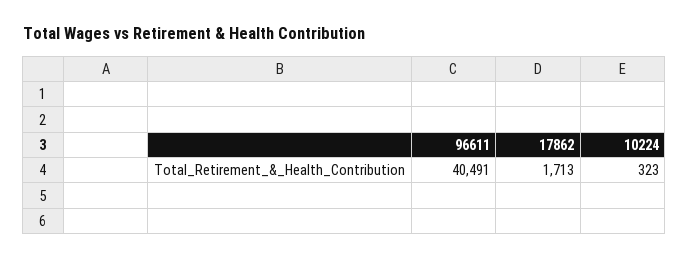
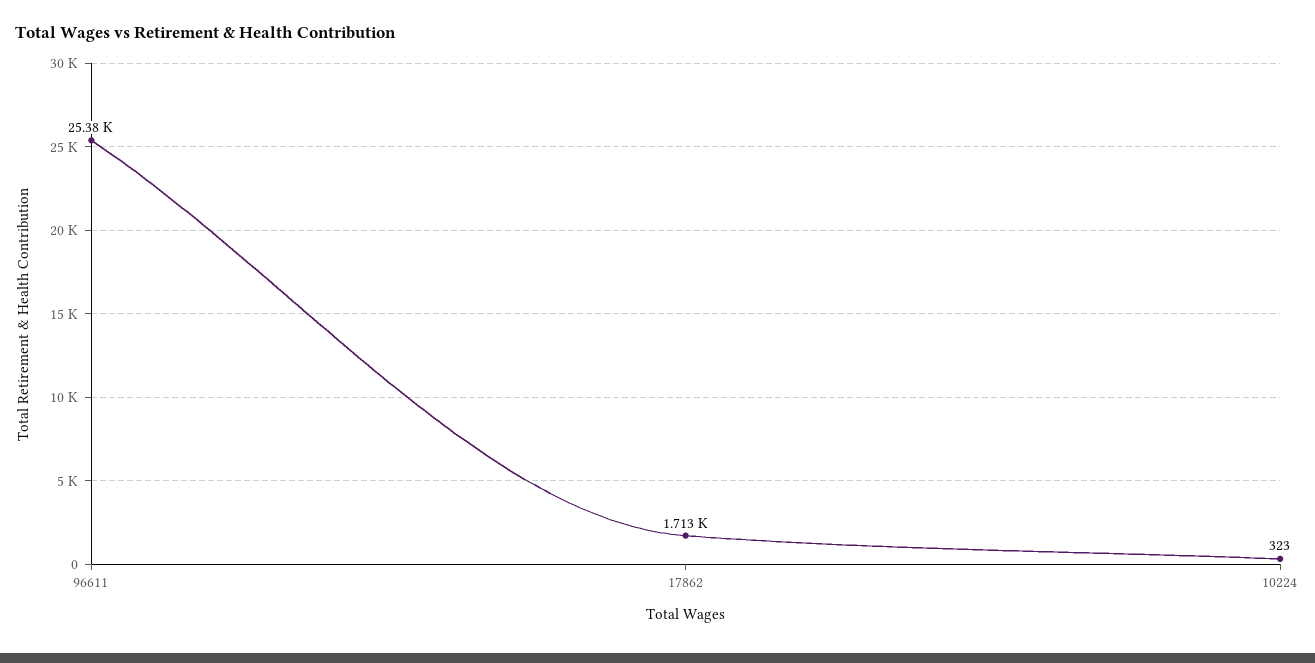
  {
-   "96611": 40491,
+   "96611": 25380,
    "17862": 1713,
    "10224": 323
  }

